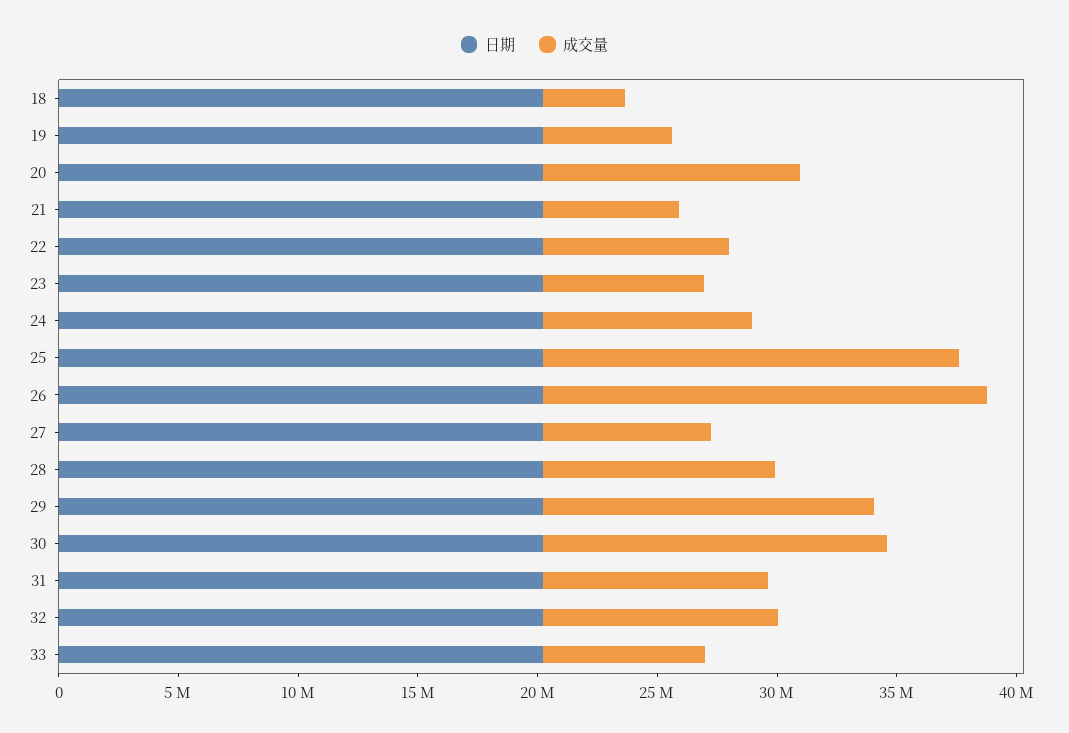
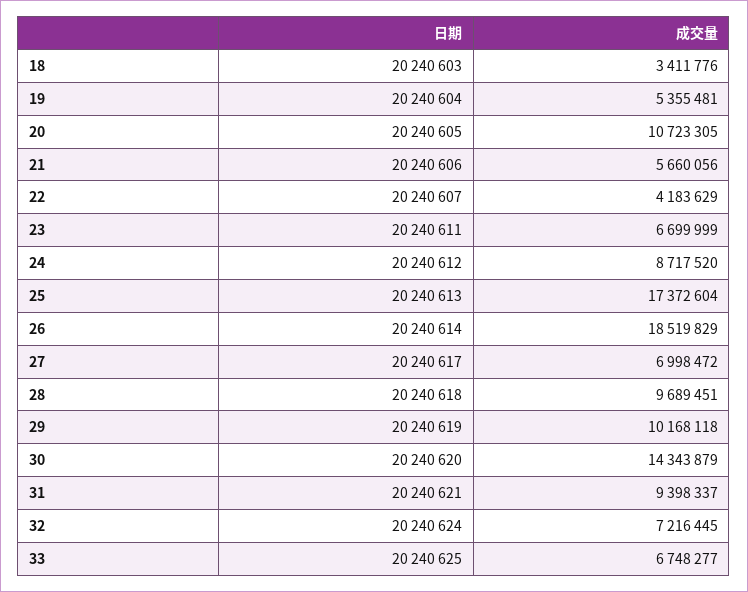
  {
    "日期": {
      "18": 20240603,
      "19": 20240604,
      "20": 20240605,
      "21": 20240606,
      "22": 20240607,
      "23": 20240611,
      "24": 20240612,
      "25": 20240613,
      "26": 20240614,
      "27": 20240617,
      "28": 20240618,
      "29": 20240619,
      "30": 20240620,
      "31": 20240621,
      "32": 20240624,
      "33": 20240625
    },
    "成交量": {
      "18": 3411776,
      "19": 5355481,
      "20": 10723305,
      "21": 5660056,
-     "22": 8000000,
+     "22": 4183629,
      "23": 6699999,
      "24": 8717520,
      "25": 17372604,
      "26": 18519829,
      "27": 6998472,
      "28": 9689451,
-     "29": 14000000,
+     "29": 10168118,
      "30": 14343879,
      "31": 9398337,
-     "32": 10000000,
+     "32": 7216445,
      "33": 6748277
    }
  }

